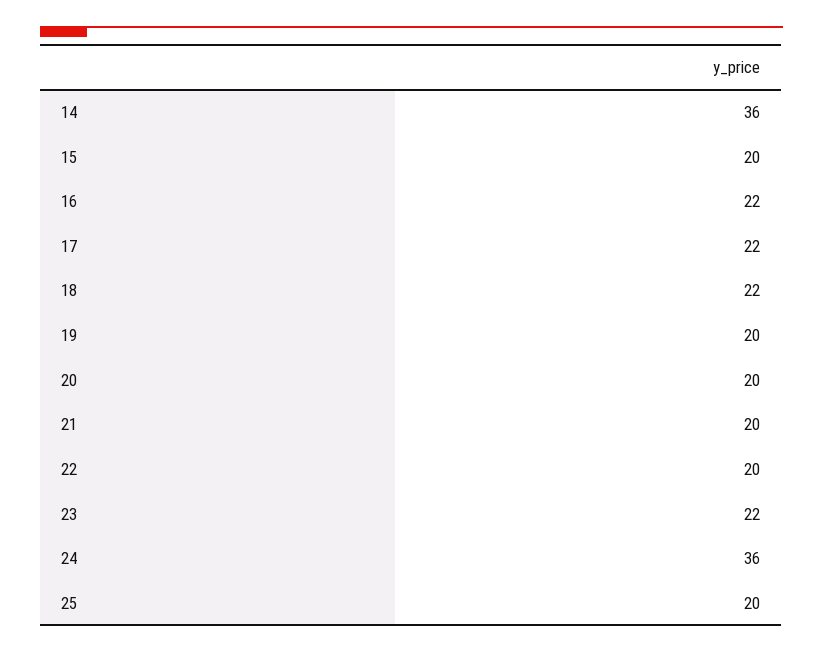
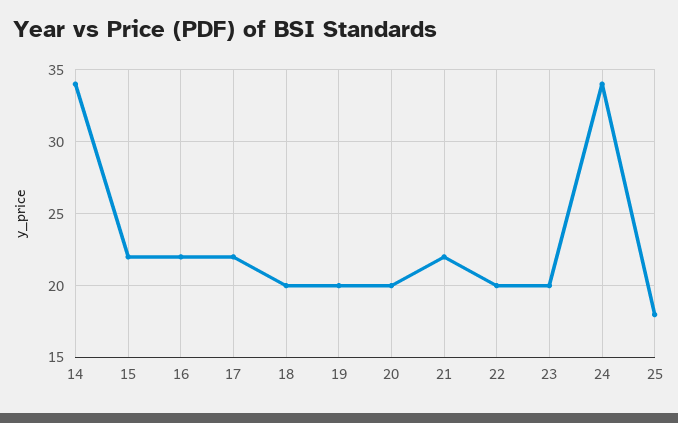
  {
-   "14": 36,
+   "14": 34,
-   "15": 20,
+   "15": 22,
    "16": 22,
    "17": 22,
-   "18": 22,
+   "18": 20,
    "19": 20,
    "20": 20,
-   "21": 20,
+   "21": 22,
    "22": 20,
-   "23": 22,
+   "23": 20,
-   "24": 36,
+   "24": 34,
-   "25": 20
+   "25": 18
  }

